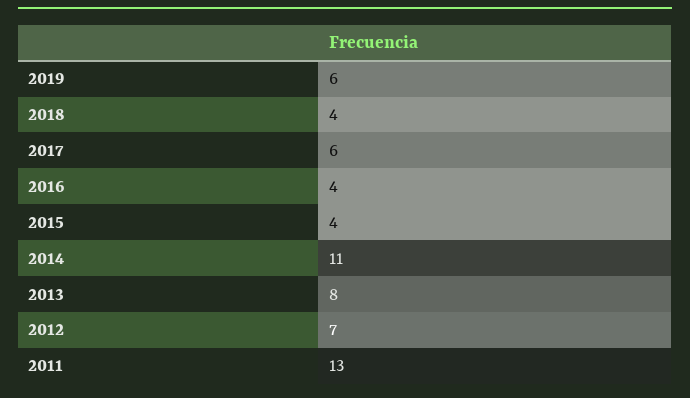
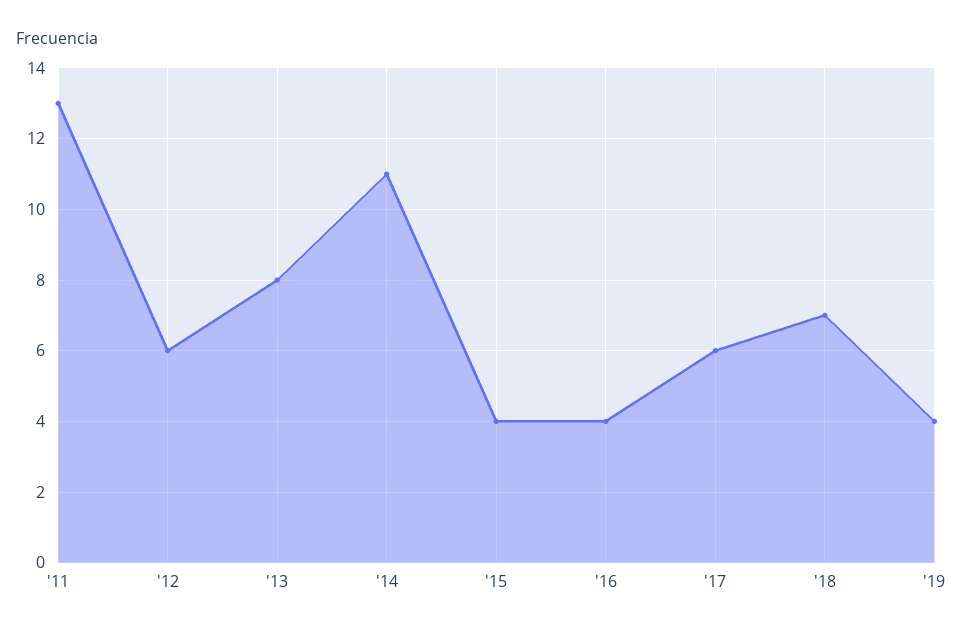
  {
-   "2019": 6,
+   "2019": 4,
-   "2018": 4,
+   "2018": 7,
    "2017": 6,
    "2016": 4,
    "2015": 4,
    "2014": 11,
    "2013": 8,
-   "2012": 7,
+   "2012": 6,
    "2011": 13
  }

